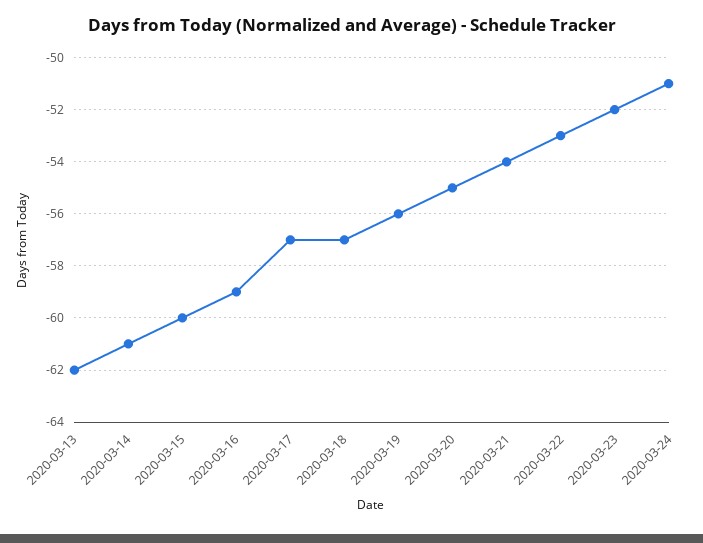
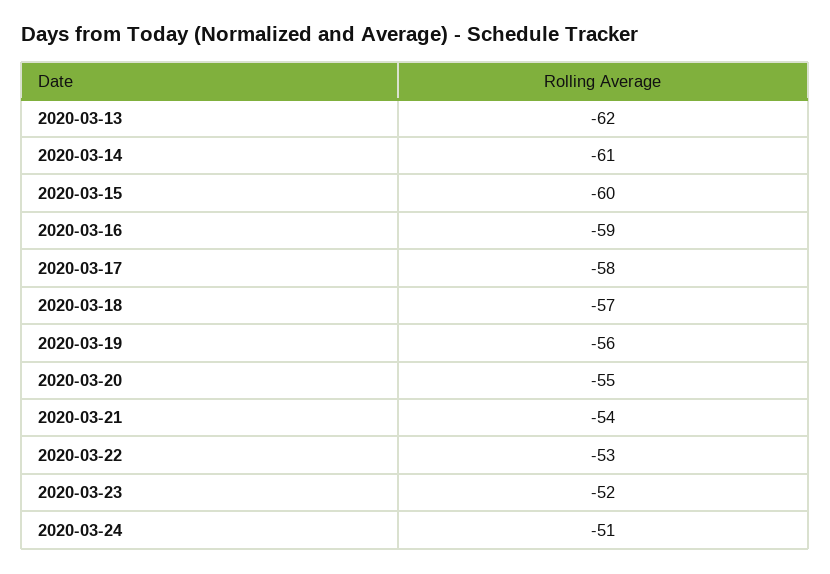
  {
    "2020-03-13": -62,
    "2020-03-14": -61,
    "2020-03-15": -60,
    "2020-03-16": -59,
-   "2020-03-17": -57,
+   "2020-03-17": -58,
    "2020-03-18": -57,
    "2020-03-19": -56,
    "2020-03-20": -55,
    "2020-03-21": -54,
    "2020-03-22": -53,
    "2020-03-23": -52,
    "2020-03-24": -51
  }

